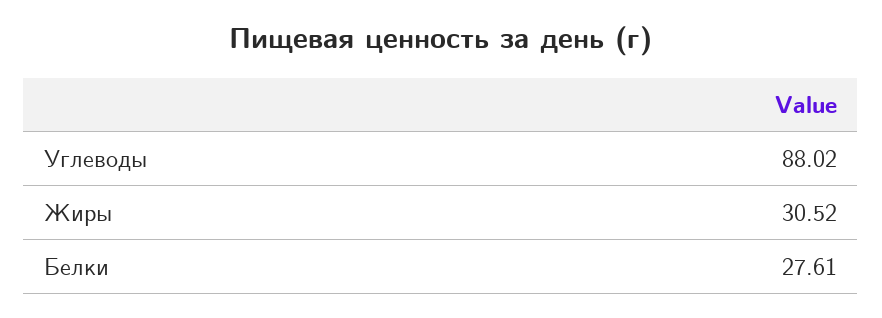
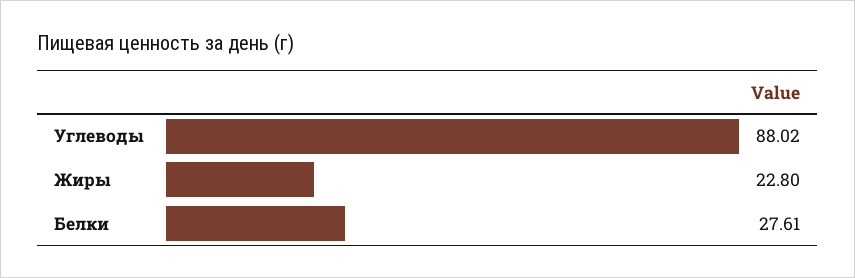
  {
    "Углеводы": 88.02,
-   "Жиры": 30.52,
+   "Жиры": 22.8,
    "Белки": 27.61
  }

